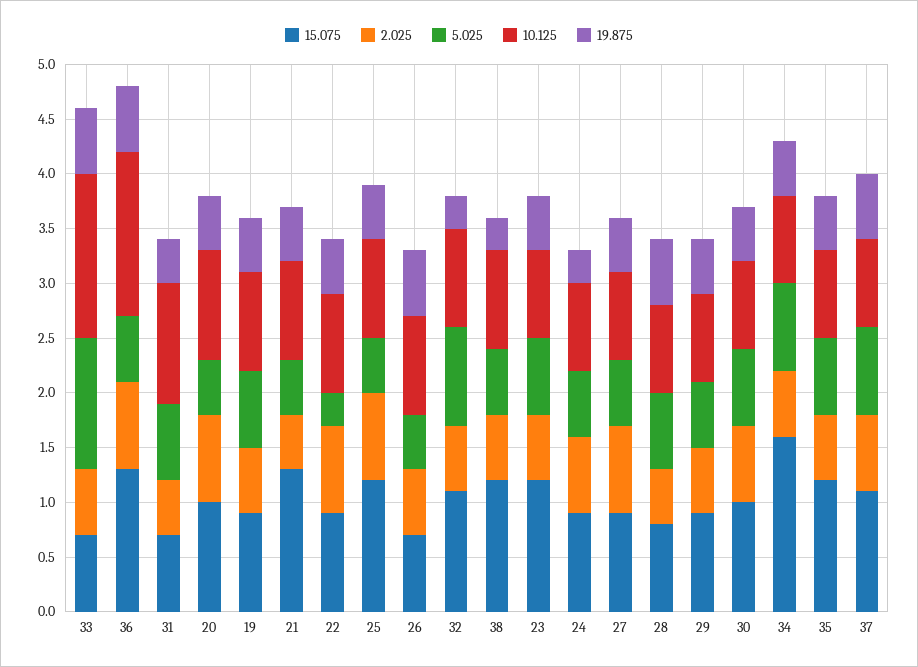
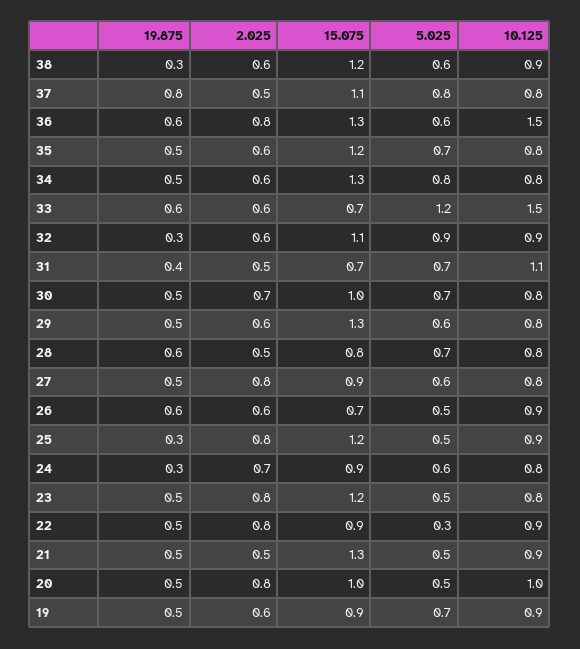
  {
    "15.075": {
      "33": 0.7,
      "36": 1.3,
      "31": 0.7,
      "20": 1,
      "19": 0.9,
      "21": 1.3,
      "22": 0.9,
      "25": 1.2,
      "26": 0.7,
      "32": 1.1,
      "38": 1.2,
      "23": 1.2,
      "24": 0.9,
      "27": 0.9,
      "28": 0.8,
-     "29": 0.9,
+     "29": 1.3,
      "30": 1,
-     "34": 1.6,
+     "34": 1.3,
      "35": 1.2,
      "37": 1.1
    },
    "2.025": {
      "33": 0.6,
      "36": 0.8,
      "31": 0.5,
      "20": 0.8,
      "19": 0.6,
      "21": 0.5,
      "22": 0.8,
      "25": 0.8,
      "26": 0.6,
      "32": 0.6,
      "38": 0.6,
-     "23": 0.6,
+     "23": 0.8,
      "24": 0.7,
      "27": 0.8,
      "28": 0.5,
      "29": 0.6,
      "30": 0.7,
      "34": 0.6,
      "35": 0.6,
-     "37": 0.7
+     "37": 0.5
    },
    "5.025": {
      "33": 1.2,
      "36": 0.6,
      "31": 0.7,
      "20": 0.5,
      "19": 0.7,
      "21": 0.5,
      "22": 0.3,
      "25": 0.5,
      "26": 0.5,
      "32": 0.9,
      "38": 0.6,
-     "23": 0.7,
+     "23": 0.5,
      "24": 0.6,
      "27": 0.6,
      "28": 0.7,
      "29": 0.6,
      "30": 0.7,
      "34": 0.8,
      "35": 0.7,
      "37": 0.8
    },
    "10.125": {
      "33": 1.5,
      "36": 1.5,
      "31": 1.1,
      "20": 1,
      "19": 0.9,
      "21": 0.9,
      "22": 0.9,
      "25": 0.9,
      "26": 0.9,
      "32": 0.9,
      "38": 0.9,
      "23": 0.8,
      "24": 0.8,
      "27": 0.8,
      "28": 0.8,
      "29": 0.8,
      "30": 0.8,
      "34": 0.8,
      "35": 0.8,
      "37": 0.8
    },
    "19.875": {
      "33": 0.6,
      "36": 0.6,
      "31": 0.4,
      "20": 0.5,
      "19": 0.5,
      "21": 0.5,
      "22": 0.5,
-     "25": 0.5,
+     "25": 0.3,
      "26": 0.6,
      "32": 0.3,
      "38": 0.3,
      "23": 0.5,
      "24": 0.3,
      "27": 0.5,
      "28": 0.6,
      "29": 0.5,
      "30": 0.5,
      "34": 0.5,
      "35": 0.5,
-     "37": 0.6
+     "37": 0.8
    }
  }

